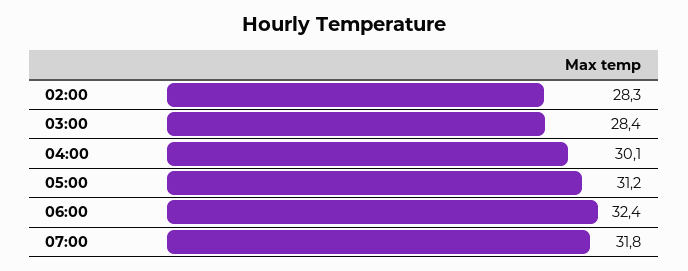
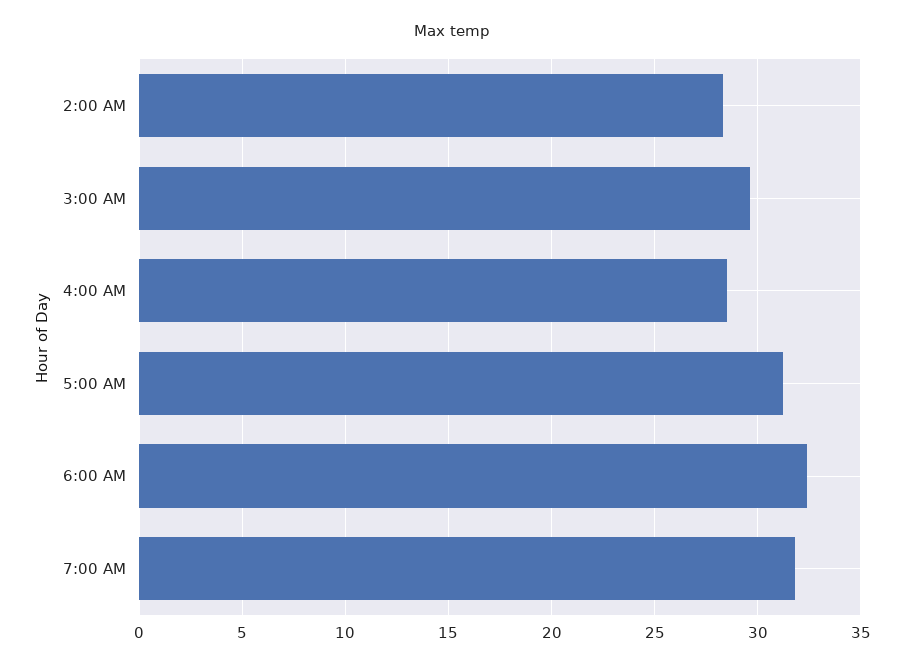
  {
    "02:00": 28.3,
-   "03:00": 28.4,
+   "03:00": 29.5,
-   "04:00": 30.1,
+   "04:00": 28.5,
    "05:00": 31.2,
    "06:00": 32.4,
    "07:00": 31.8
  }

